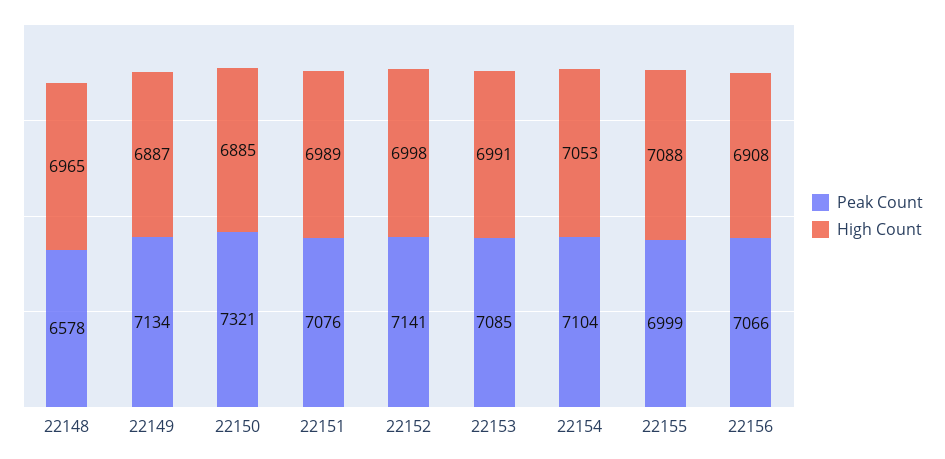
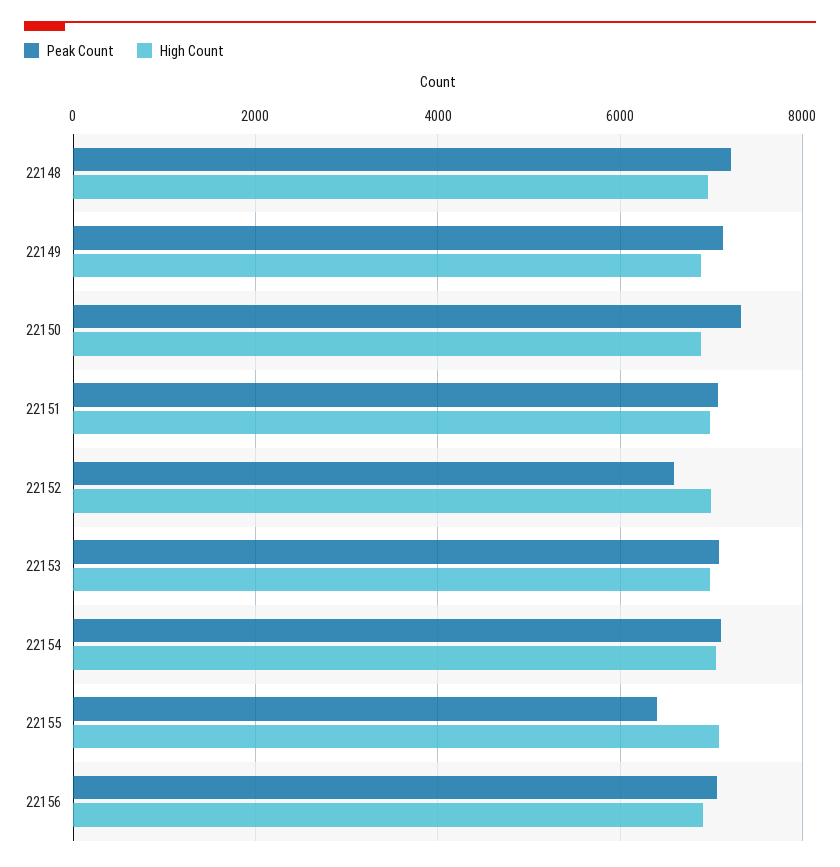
  {
    "Peak Count": {
-     "22148": 6578,
+     "22148": 7200,
      "22149": 7134,
      "22150": 7321,
      "22151": 7076,
-     "22152": 7141,
+     "22152": 6600,
      "22153": 7085,
      "22154": 7104,
-     "22155": 6999,
+     "22155": 6400,
      "22156": 7066
    },
    "High Count": {
      "22148": 6965,
      "22149": 6887,
      "22150": 6885,
      "22151": 6989,
      "22152": 6998,
      "22153": 6991,
      "22154": 7053,
      "22155": 7088,
      "22156": 6908
    }
  }

